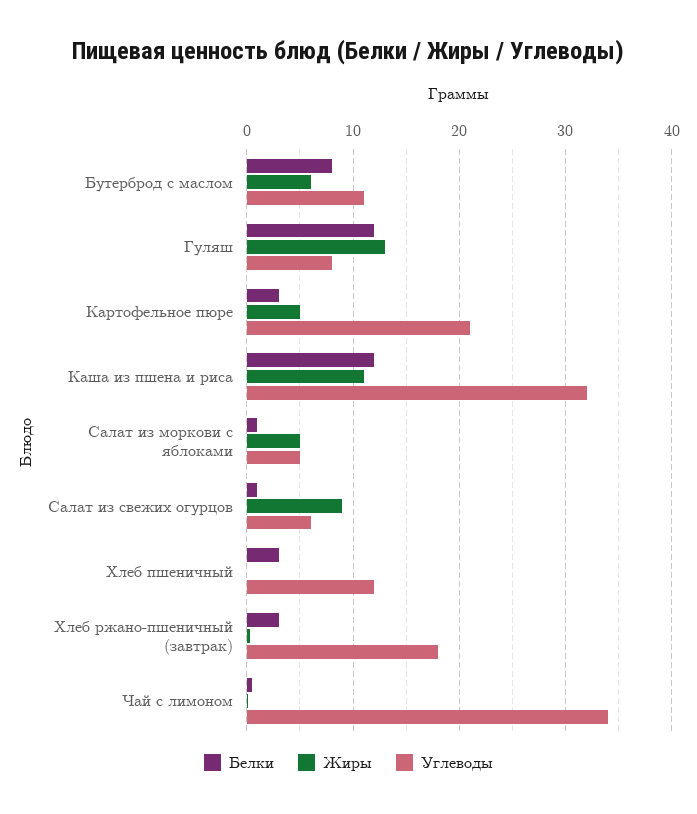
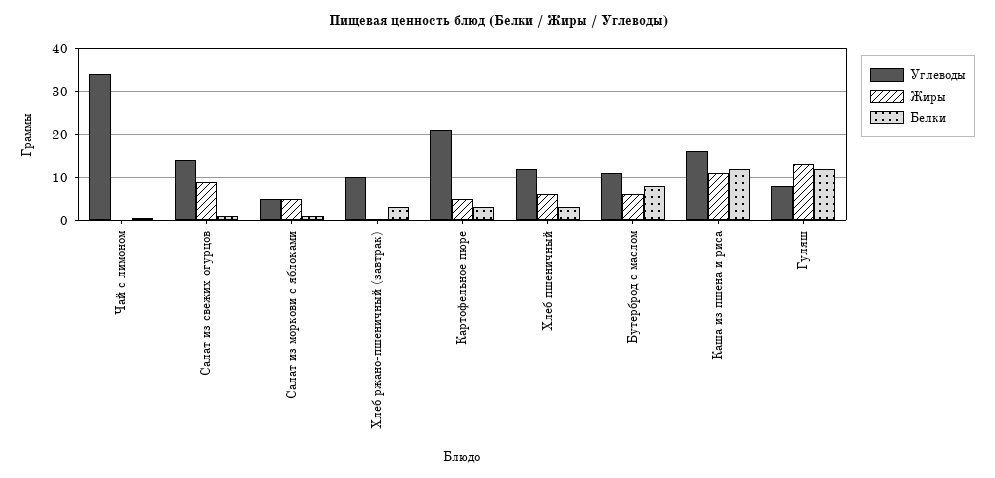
  {
    "Белки": {
      "Бутерброд с маслом": 8,
      "Гуляш": 12,
      "Картофельное пюре": 3,
      "Каша из пшена и риса": 12,
      "Салат из моркови с яблоками": 1,
      "Салат из свежих огурцов": 1,
      "Хлеб пшеничный": 3,
      "Хлеб ржано-пшеничный (завтрак)": 3,
      "Чай с лимоном": 0
    },
    "Жиры": {
      "Бутерброд с маслом": 6,
      "Гуляш": 13,
      "Картофельное пюре": 5,
      "Каша из пшена и риса": 11,
      "Салат из моркови с яблоками": 5,
      "Салат из свежих огурцов": 9,
-     "Хлеб пшеничный": 0,
+     "Хлеб пшеничный": 6,
      "Хлеб ржано-пшеничный (завтрак)": 0,
      "Чай с лимоном": 0
    },
    "Углеводы": {
      "Бутерброд с маслом": 11,
      "Гуляш": 8,
      "Картофельное пюре": 21,
-     "Каша из пшена и риса": 32,
+     "Каша из пшена и риса": 16,
      "Салат из моркови с яблоками": 5,
-     "Салат из свежих огурцов": 6,
+     "Салат из свежих огурцов": 14,
      "Хлеб пшеничный": 12,
-     "Хлеб ржано-пшеничный (завтрак)": 18,
+     "Хлеб ржано-пшеничный (завтрак)": 10,
      "Чай с лимоном": 34
    }
  }

